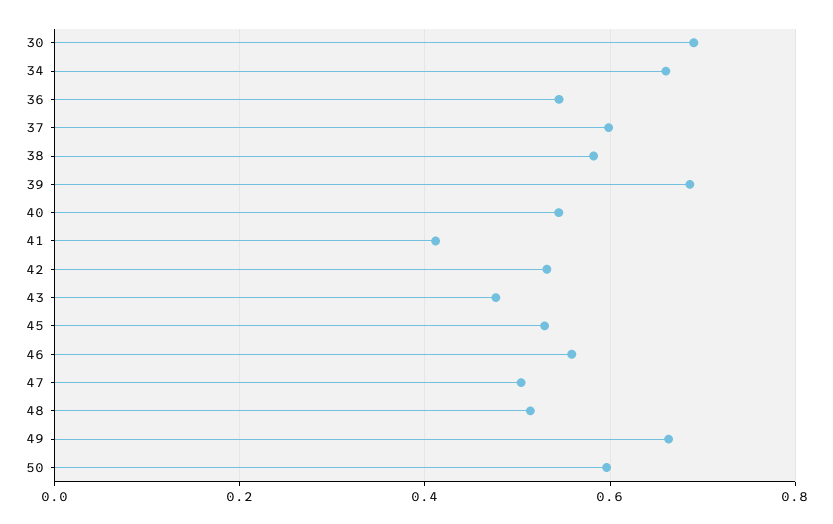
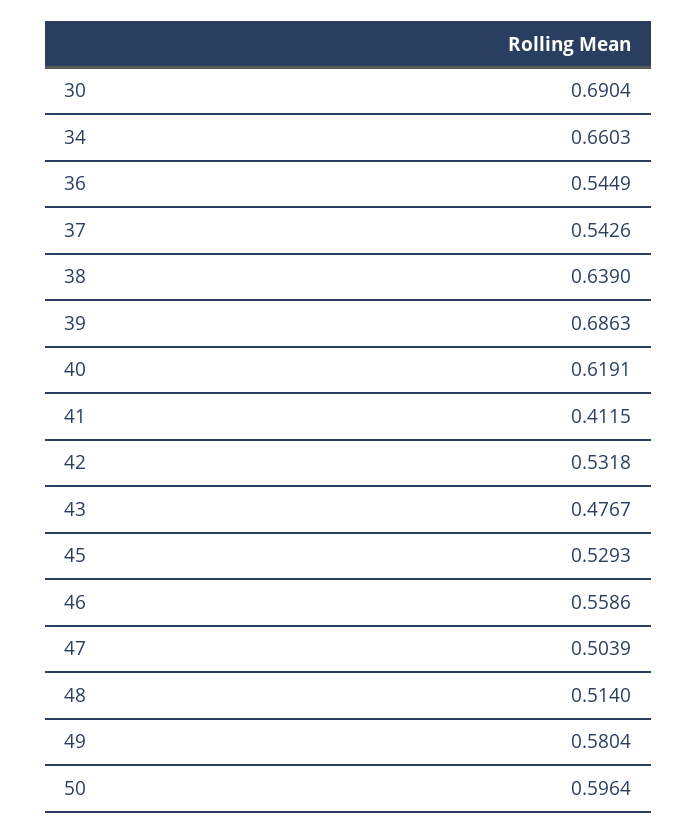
  {
    "30": 0.6904,
    "34": 0.6603,
    "36": 0.5449,
-   "37": 0.6,
+   "37": 0.5426,
-   "38": 0.58,
+   "38": 0.639,
    "39": 0.6863,
-   "40": 0.54,
+   "40": 0.6191,
    "41": 0.4115,
    "42": 0.5318,
    "43": 0.4767,
    "45": 0.5293,
    "46": 0.5586,
    "47": 0.5039,
    "48": 0.514,
-   "49": 0.66,
+   "49": 0.5804,
    "50": 0.5964
  }

